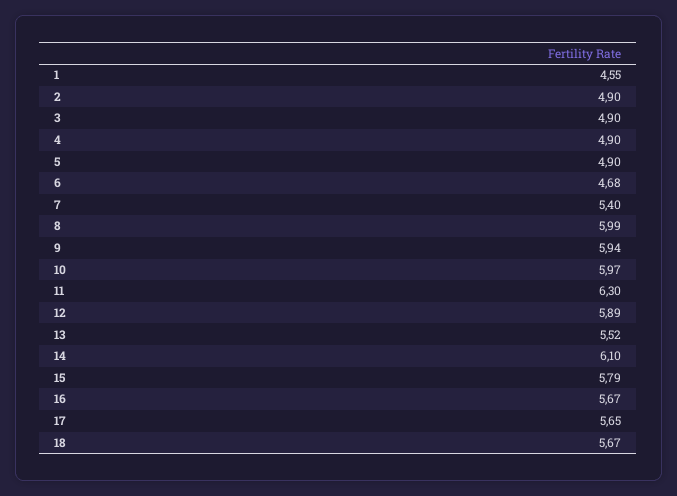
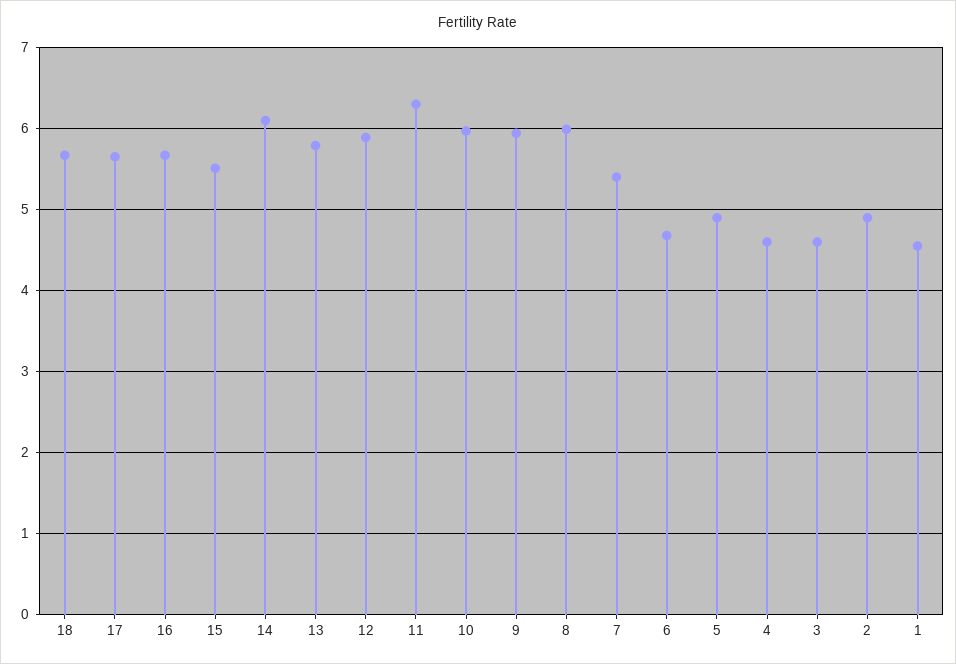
  {
    "1": 4.55,
    "2": 4.9,
-   "3": 4.9,
+   "3": 4.6,
-   "4": 4.9,
+   "4": 4.6,
    "5": 4.9,
    "6": 4.68,
    "7": 5.4,
    "8": 5.99,
    "9": 5.94,
    "10": 5.97,
    "11": 6.3,
    "12": 5.89,
-   "13": 5.52,
+   "13": 5.8,
    "14": 6.1,
-   "15": 5.79,
+   "15": 5.5,
    "16": 5.67,
    "17": 5.65,
    "18": 5.67
  }

